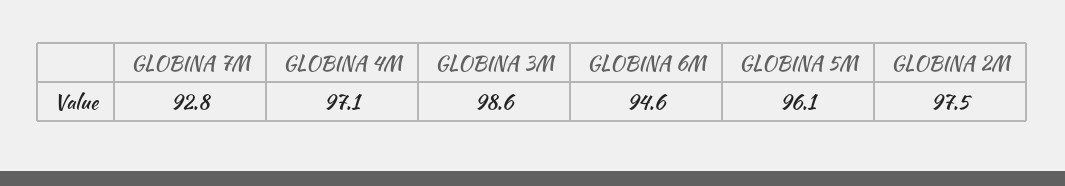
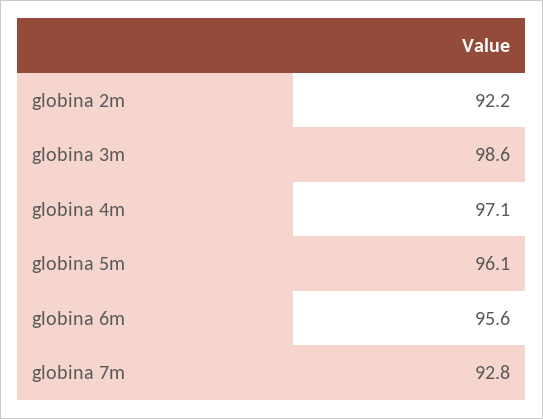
  {
    "GLOBINA 7M": 92.8,
    "GLOBINA 4M": 97.1,
    "GLOBINA 3M": 98.6,
-   "GLOBINA 6M": 94.6,
+   "GLOBINA 6M": 95.6,
    "GLOBINA 5M": 96.1,
-   "GLOBINA 2M": 97.5
+   "GLOBINA 2M": 92.2
  }

